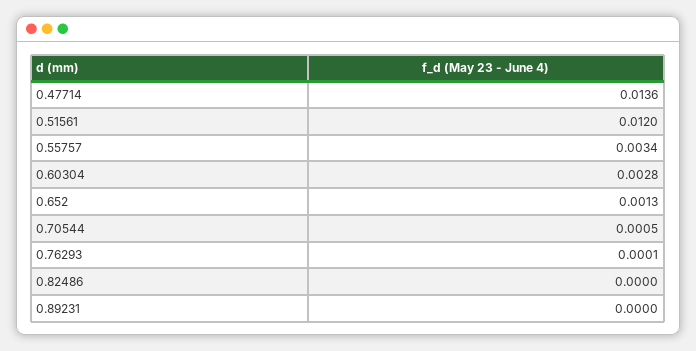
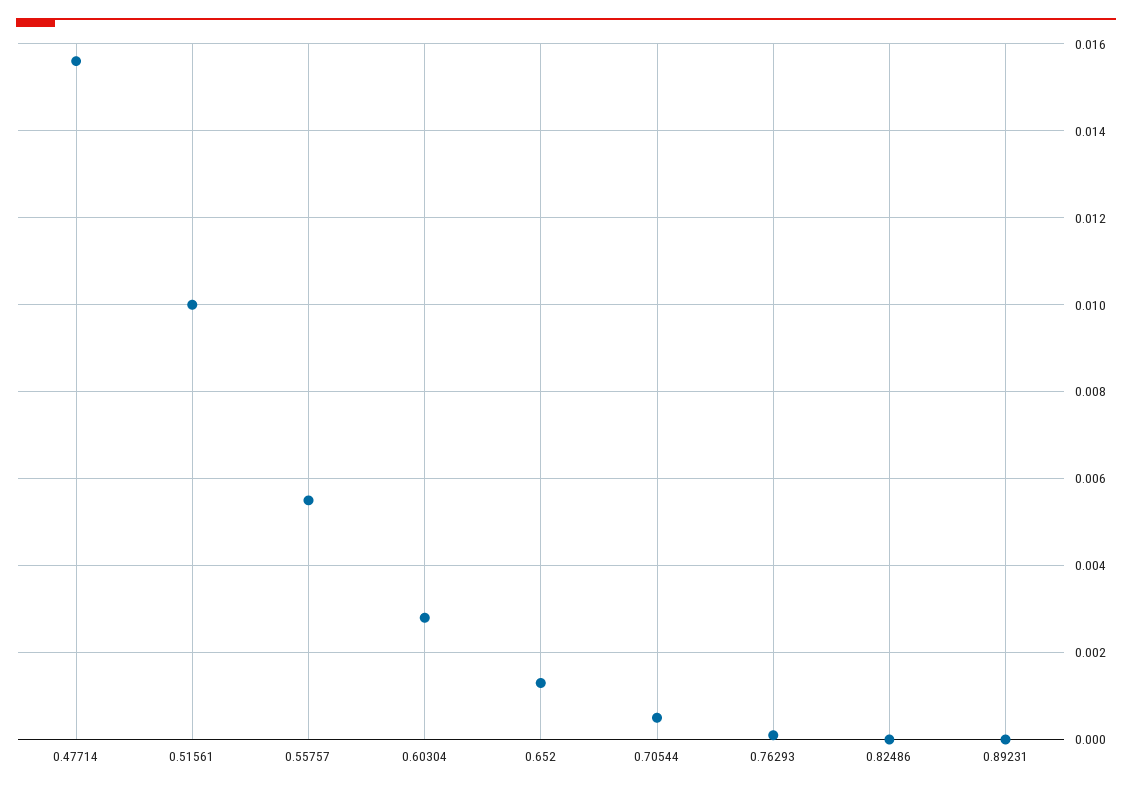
  {
-   "0.47714": 0.0136,
+   "0.47714": 0.0155,
-   "0.51561": 0.012,
+   "0.51561": 0.01,
-   "0.55757": 0.0034,
+   "0.55757": 0.0055,
    "0.60304": 0.0028,
    "0.652": 0.0013,
    "0.70544": 0.0005,
    "0.76293": 0.0001,
    "0.82486": 0,
    "0.89231": 0
  }

